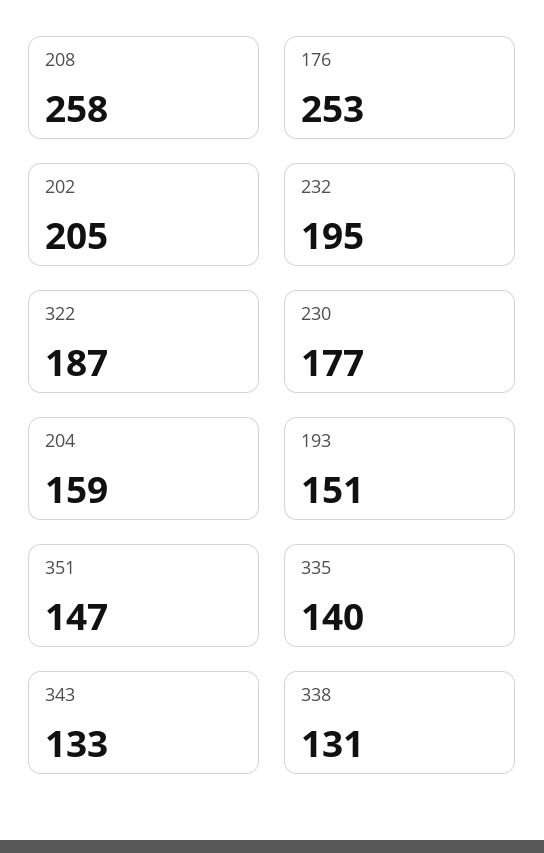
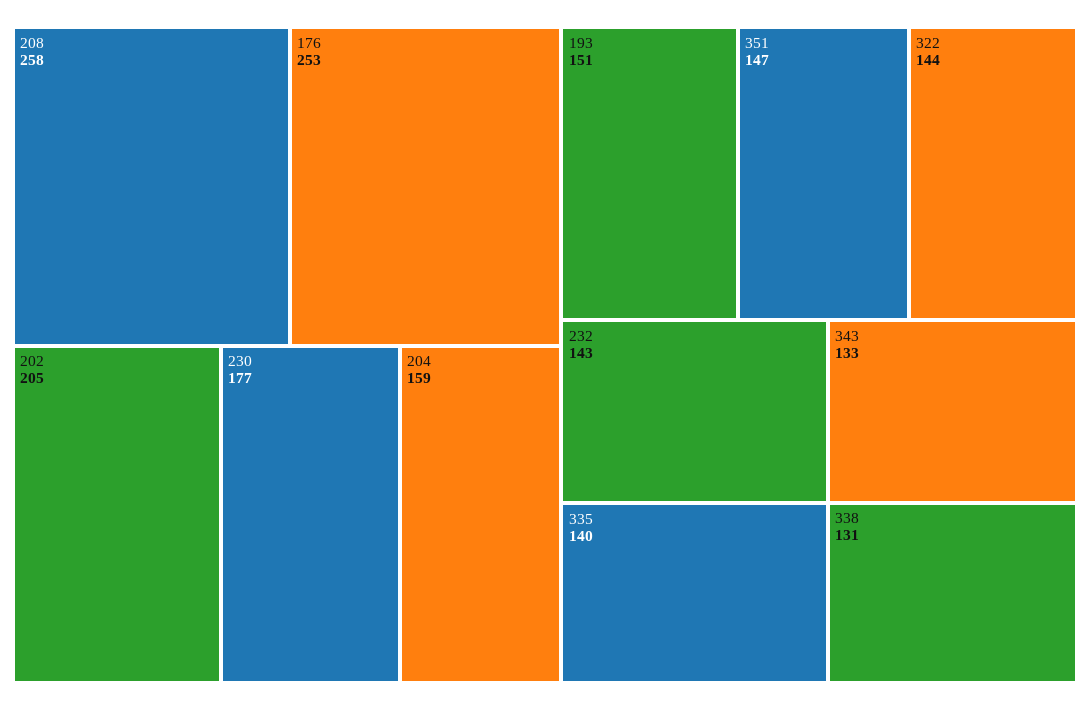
  {
    "208": 258,
    "176": 253,
    "202": 205,
-   "232": 195,
+   "232": 143,
-   "322": 187,
+   "322": 144,
    "230": 177,
    "204": 159,
    "193": 151,
    "351": 147,
    "335": 140,
    "343": 133,
    "338": 131
  }

